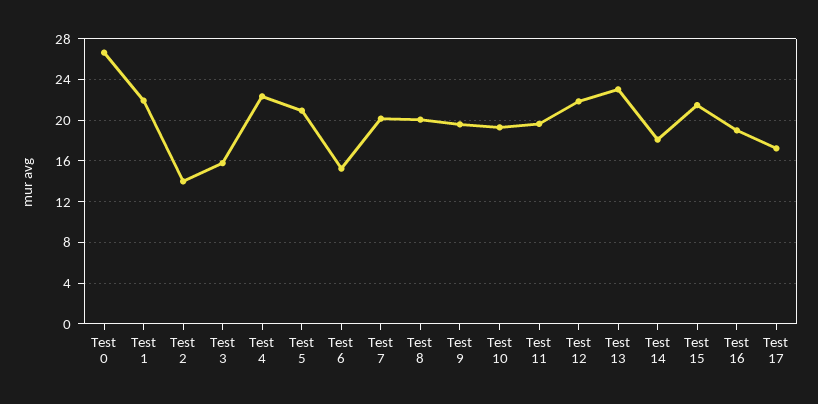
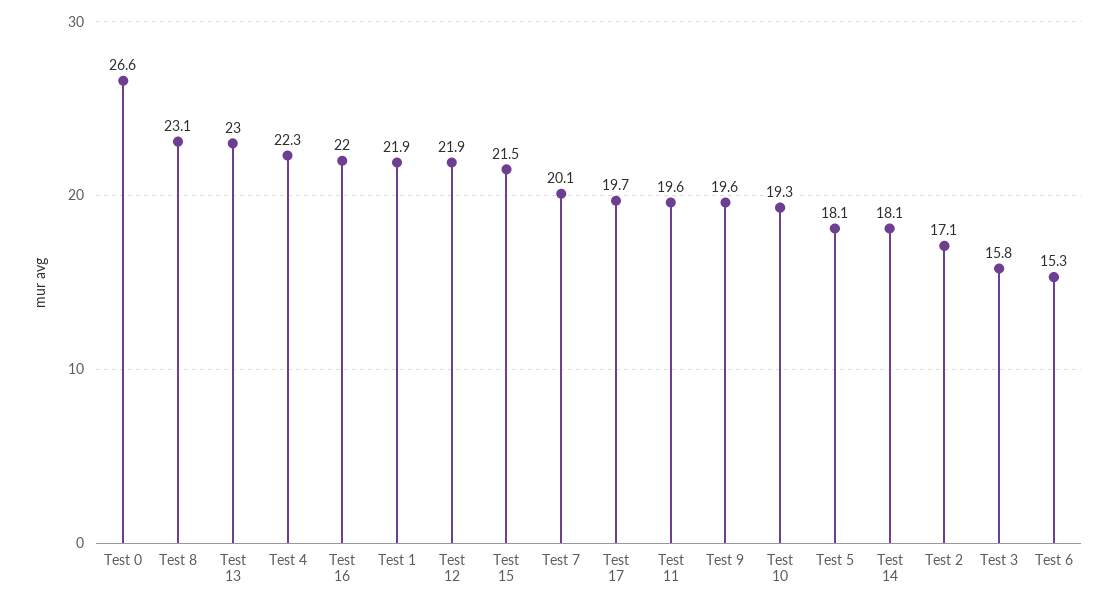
  {
    "Test 0": 26.6,
    "Test 1": 21.9,
-   "Test 2": 14,
+   "Test 2": 17.1,
    "Test 3": 15.8,
    "Test 4": 22.3,
-   "Test 5": 21,
+   "Test 5": 18.1,
    "Test 6": 15.3,
    "Test 7": 20.1,
-   "Test 8": 20,
+   "Test 8": 23.1,
    "Test 9": 19.6,
    "Test 10": 19.3,
    "Test 11": 19.6,
    "Test 12": 21.9,
    "Test 13": 23,
    "Test 14": 18.1,
    "Test 15": 21.5,
-   "Test 16": 19,
+   "Test 16": 22,
-   "Test 17": 17
+   "Test 17": 19.7
  }

